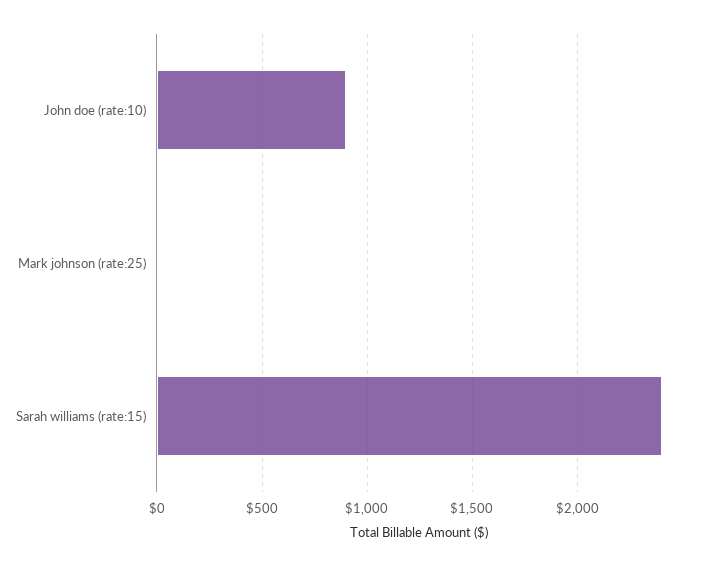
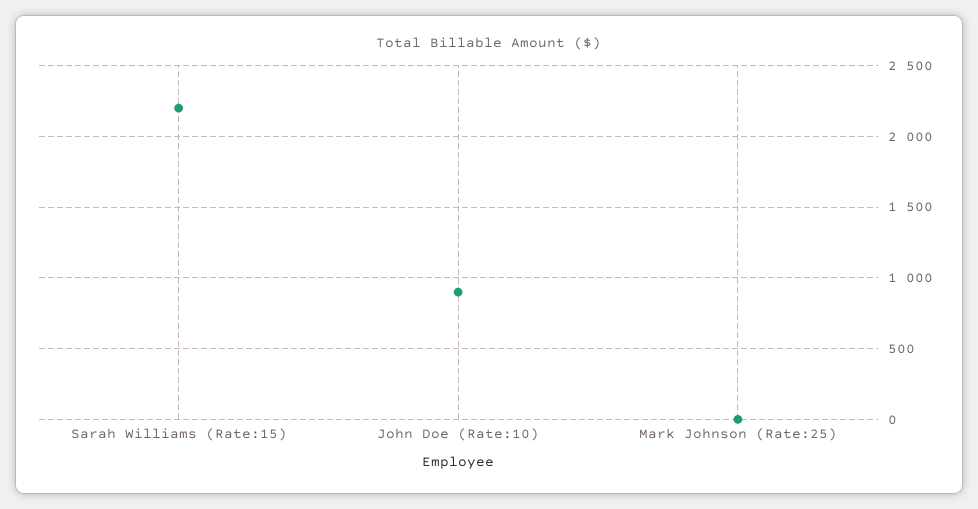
  {
    "John doe (rate:10)": 900,
    "Mark johnson (rate:25)": 0,
-   "Sarah williams (rate:15)": 2400
+   "Sarah williams (rate:15)": 2200
  }

